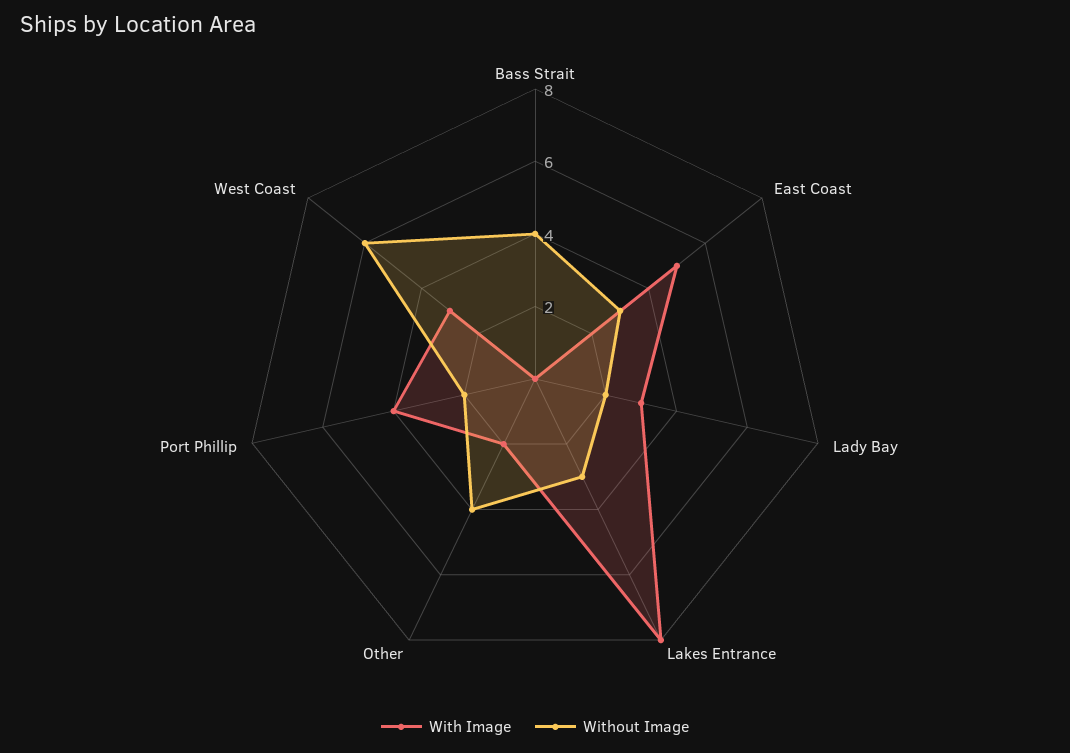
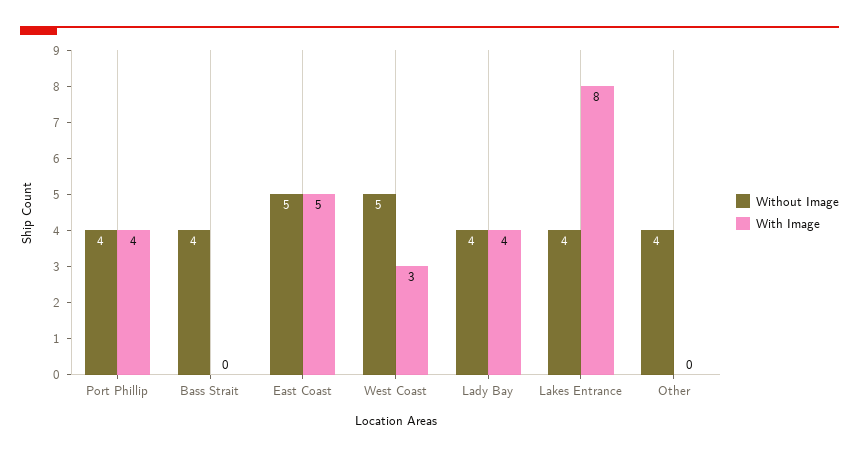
  {
    "With Image": {
      "Bass Strait": 0,
      "East Coast": 5,
-     "Lady Bay": 3,
+     "Lady Bay": 4,
      "Lakes Entrance": 8,
-     "Other": 2,
+     "Other": 0,
      "Port Phillip": 4,
      "West Coast": 3
    },
    "Without Image": {
      "Bass Strait": 4,
-     "East Coast": 3,
+     "East Coast": 5,
-     "Lady Bay": 2,
+     "Lady Bay": 4,
-     "Lakes Entrance": 3,
+     "Lakes Entrance": 4,
      "Other": 4,
-     "Port Phillip": 2,
+     "Port Phillip": 4,
-     "West Coast": 6
+     "West Coast": 5
    }
  }

